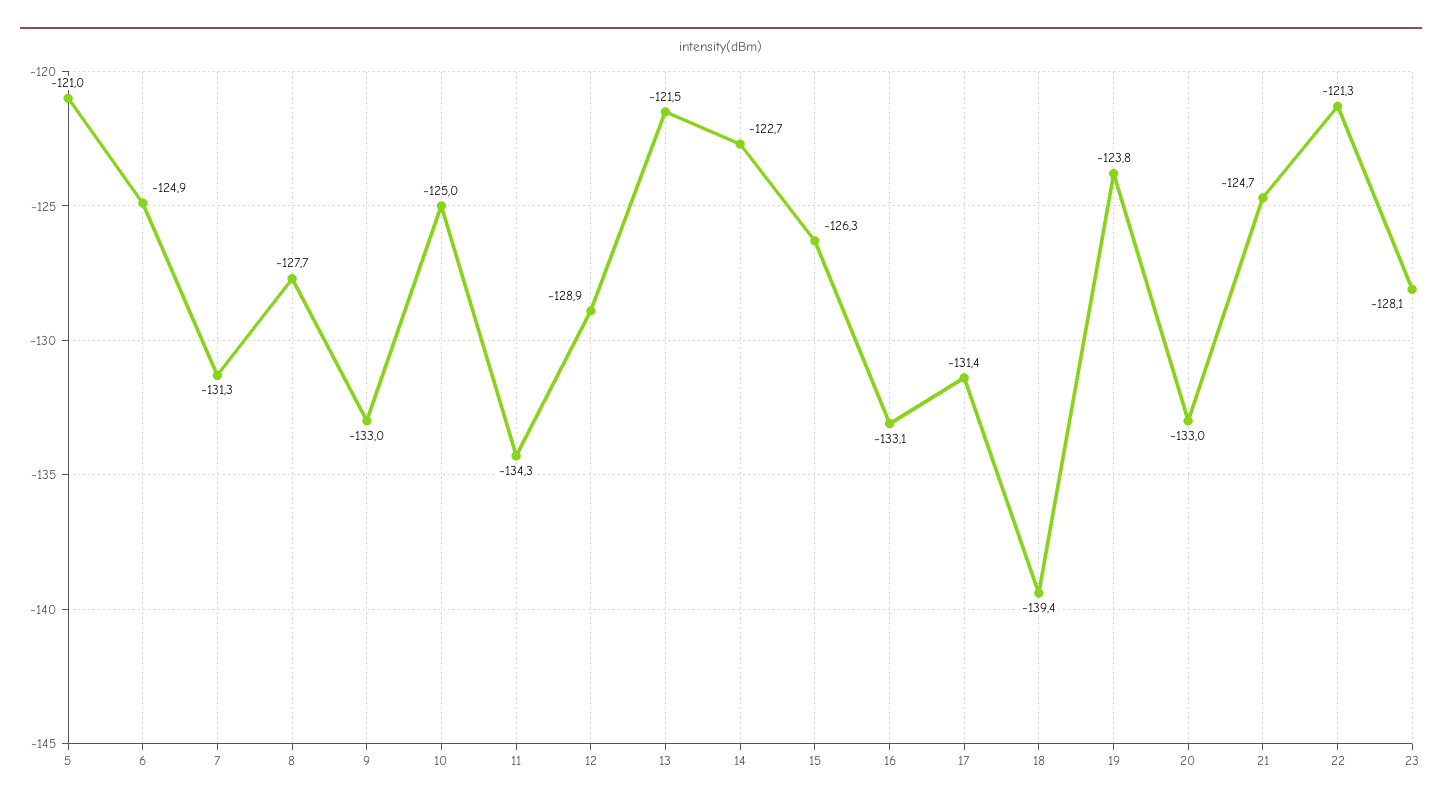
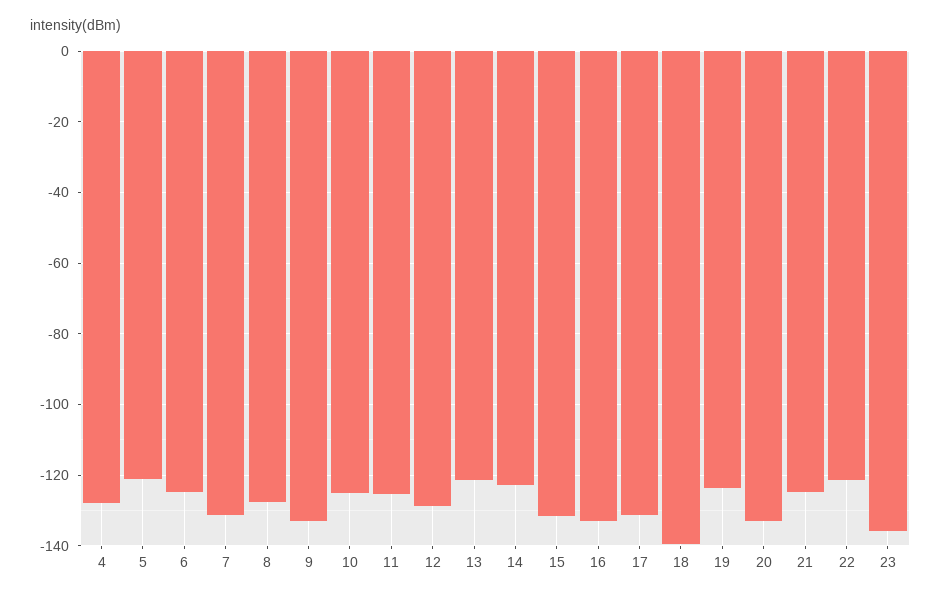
  {
    "5": -121,
    "6": -124.9,
    "7": -131.3,
    "8": -127.7,
    "9": -133,
    "10": -125,
-   "11": -134.3,
+   "11": -126,
    "12": -128.9,
    "13": -121.5,
    "14": -122.7,
-   "15": -126.3,
+   "15": -132,
    "16": -133.1,
    "17": -131.4,
    "18": -139.4,
    "19": -123.8,
    "20": -133,
    "21": -124.7,
    "22": -121.3,
-   "23": -128.1
+   "23": -136,
+   "4": -128
  }

